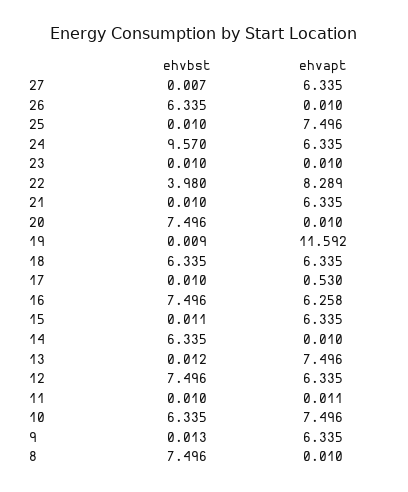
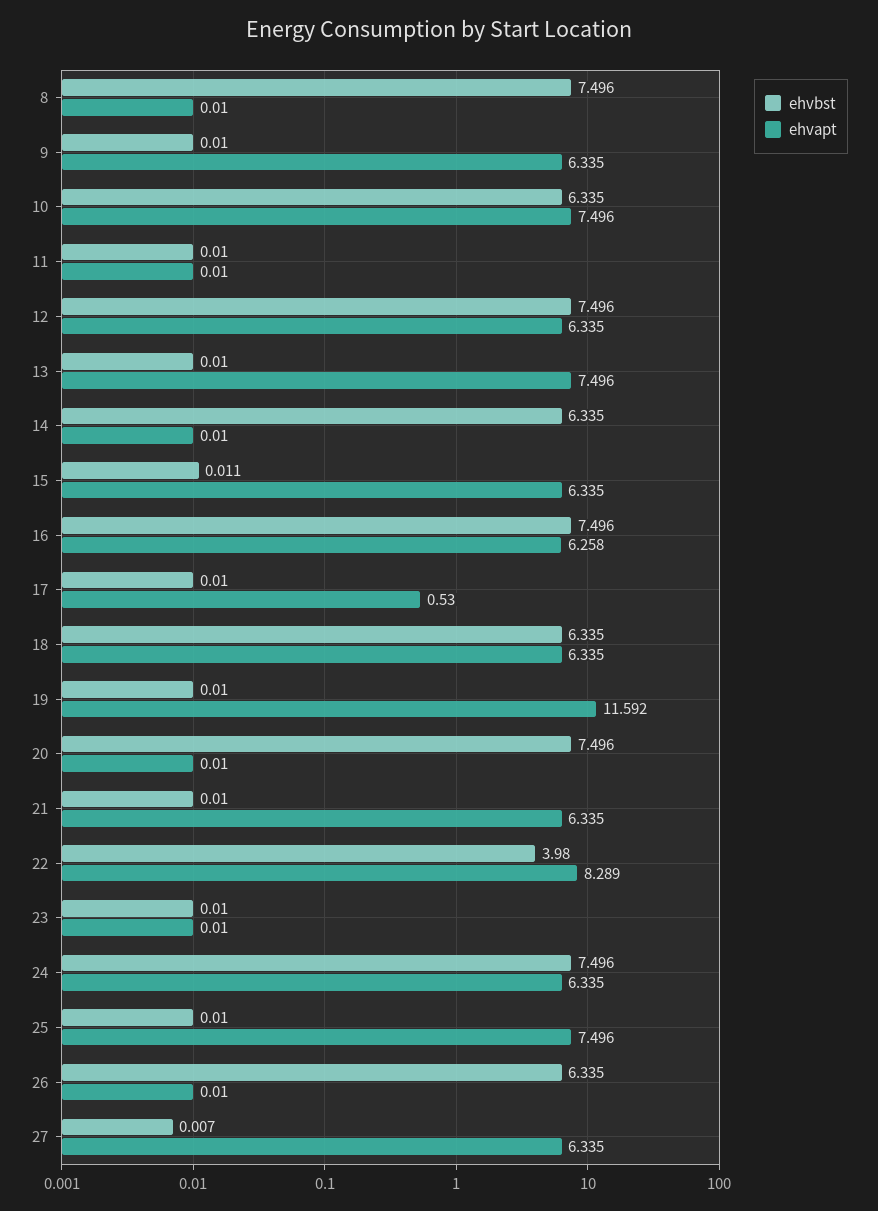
  {
    "ehvbst": {
      "27": 0.007,
      "26": 6.335,
      "25": 0.01,
-     "24": 9.57,
+     "24": 7.496,
      "23": 0.01,
      "22": 3.98,
      "21": 0.01,
      "20": 7.496,
-     "19": 0.009,
+     "19": 0.01,
      "18": 6.335,
      "17": 0.01,
      "16": 7.496,
      "15": 0.011,
      "14": 6.335,
-     "13": 0.012,
+     "13": 0.01,
      "12": 7.496,
      "11": 0.01,
      "10": 6.335,
-     "9": 0.013,
+     "9": 0.01,
      "8": 7.496
    },
    "ehvapt": {
      "27": 6.335,
      "26": 0.01,
      "25": 7.496,
      "24": 6.335,
      "23": 0.01,
      "22": 8.289,
      "21": 6.335,
      "20": 0.01,
      "19": 11.592,
      "18": 6.335,
      "17": 0.53,
      "16": 6.258,
      "15": 6.335,
      "14": 0.01,
      "13": 7.496,
      "12": 6.335,
-     "11": 0.011,
+     "11": 0.01,
      "10": 7.496,
      "9": 6.335,
      "8": 0.01
    }
  }

